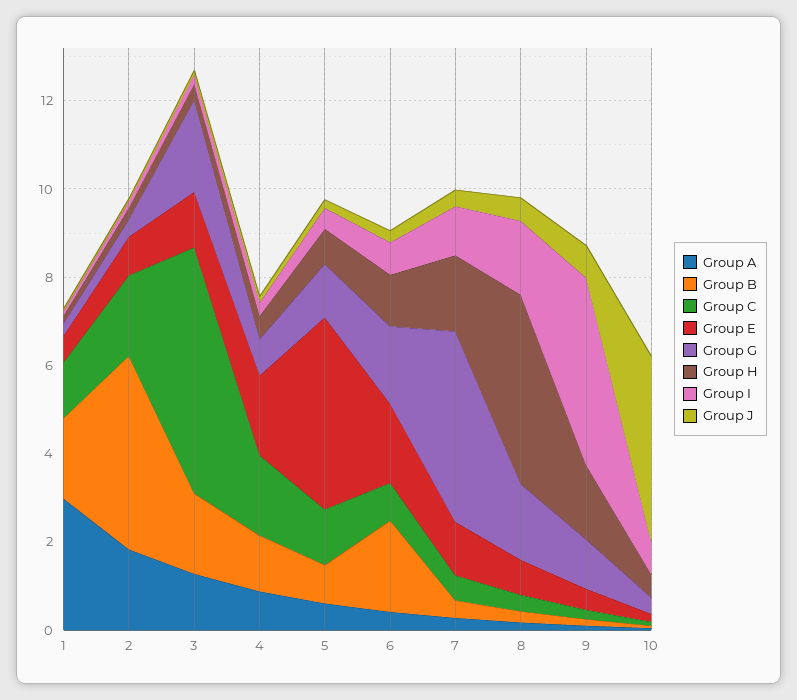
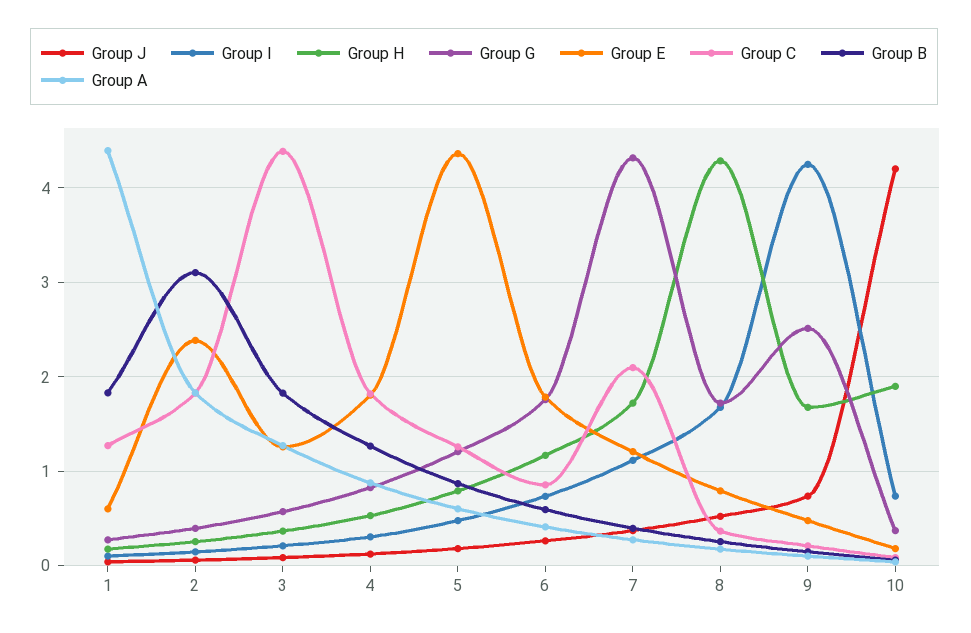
  {
    "Group A": {
-     "1": 3,
+     "1": 4.4,
      "2": 1.8,
      "3": 1.3,
      "4": 0.9,
      "5": 0.6,
      "6": 0.4,
      "7": 0.3,
      "8": 0.2,
      "9": 0.1,
      "10": 0
    },
    "Group B": {
      "1": 1.8,
-     "2": 4.5,
+     "2": 3.1,
      "3": 1.8,
      "4": 1.3,
      "5": 0.9,
-     "6": 2,
+     "6": 0.6,
      "7": 0.4,
      "8": 0.3,
      "9": 0.1,
      "10": 0.1
    },
    "Group C": {
      "1": 1.3,
      "2": 1.8,
-     "3": 5.5,
+     "3": 4.4,
      "4": 1.8,
      "5": 1.3,
      "6": 0.9,
-     "7": 0.5,
+     "7": 2.1,
      "8": 0.4,
      "9": 0.2,
      "10": 0.1
    },
    "Group E": {
      "1": 0.6,
-     "2": 1,
+     "2": 2.4,
      "3": 1.3,
      "4": 1.8,
      "5": 4.4,
      "6": 1.8,
      "7": 1.2,
      "8": 0.8,
      "9": 0.5,
      "10": 0.2
    },
    "Group G": {
      "1": 0.3,
      "2": 0.4,
-     "3": 2,
+     "3": 0.6,
      "4": 0.8,
      "5": 1.2,
      "6": 1.8,
      "7": 4.3,
      "8": 1.7,
-     "9": 1,
+     "9": 2.5,
      "10": 0.4
    },
    "Group H": {
      "1": 0.2,
      "2": 0.3,
      "3": 0.4,
      "4": 0.5,
      "5": 0.8,
      "6": 1.2,
      "7": 1.7,
      "8": 4.3,
      "9": 1.7,
-     "10": 0.5
+     "10": 1.9
    },
    "Group I": {
      "1": 0.1,
      "2": 0.1,
      "3": 0.2,
      "4": 0.3,
      "5": 0.5,
      "6": 0.7,
      "7": 1.1,
      "8": 1.7,
      "9": 4.2,
      "10": 0.7
    },
    "Group J": {
      "1": 0,
      "2": 0.1,
      "3": 0.1,
      "4": 0.1,
      "5": 0.2,
      "6": 0.3,
      "7": 0.4,
      "8": 0.5,
      "9": 0.7,
      "10": 4.2
    }
  }

